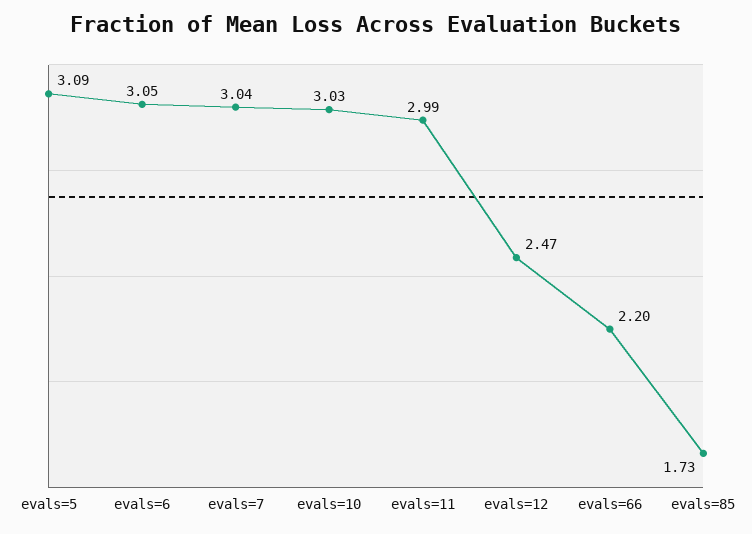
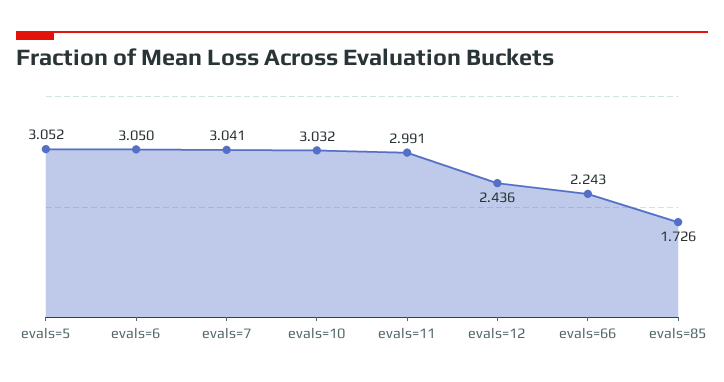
  {
-   "evals=5": 3.09,
+   "evals=5": 3.052,
    "evals=6": 3.05,
    "evals=7": 3.041,
    "evals=10": 3.032,
    "evals=11": 2.991,
-   "evals=12": 2.47,
+   "evals=12": 2.436,
-   "evals=66": 2.2,
+   "evals=66": 2.243,
    "evals=85": 1.726
  }

